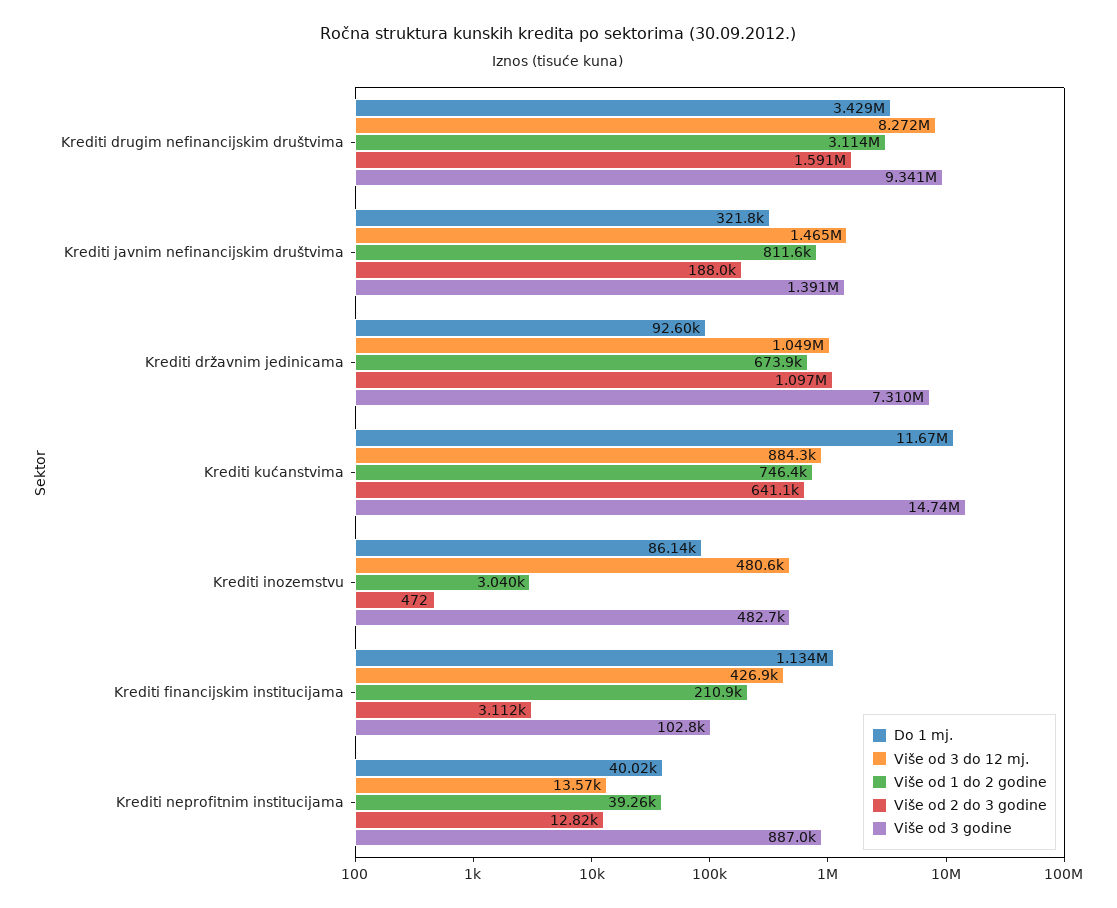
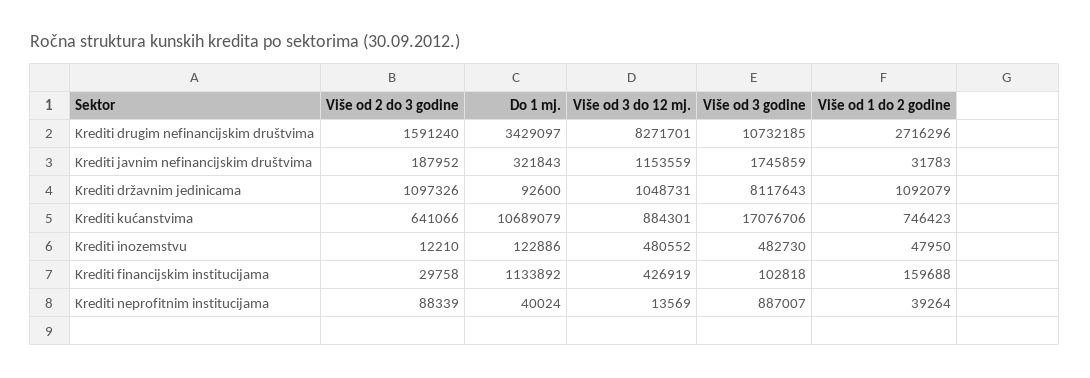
  {
    "Do 1 mj.": {
      "Krediti drugim nefinancijskim društvima": 3429097,
      "Krediti javnim nefinancijskim društvima": 321843,
      "Krediti državnim jedinicama": 92600,
-     "Krediti kućanstvima": 11670000,
+     "Krediti kućanstvima": 10689079,
-     "Krediti inozemstvu": 86140,
+     "Krediti inozemstvu": 122886,
      "Krediti financijskim institucijama": 1133892,
      "Krediti neprofitnim institucijama": 40024
    },
    "Više od 3 do 12 mj.": {
      "Krediti drugim nefinancijskim društvima": 8271701,
-     "Krediti javnim nefinancijskim društvima": 1465000,
+     "Krediti javnim nefinancijskim društvima": 1153559,
      "Krediti državnim jedinicama": 1048731,
      "Krediti kućanstvima": 884301,
      "Krediti inozemstvu": 480552,
      "Krediti financijskim institucijama": 426919,
      "Krediti neprofitnim institucijama": 13569
    },
    "Više od 1 do 2 godine": {
-     "Krediti drugim nefinancijskim društvima": 3114000,
+     "Krediti drugim nefinancijskim društvima": 2716296,
-     "Krediti javnim nefinancijskim društvima": 811600,
+     "Krediti javnim nefinancijskim društvima": 31783,
-     "Krediti državnim jedinicama": 673900,
+     "Krediti državnim jedinicama": 1092079,
      "Krediti kućanstvima": 746423,
-     "Krediti inozemstvu": 3040,
+     "Krediti inozemstvu": 47950,
-     "Krediti financijskim institucijama": 210900,
+     "Krediti financijskim institucijama": 159688,
      "Krediti neprofitnim institucijama": 39264
    },
    "Više od 2 do 3 godine": {
      "Krediti drugim nefinancijskim društvima": 1591240,
      "Krediti javnim nefinancijskim društvima": 187952,
      "Krediti državnim jedinicama": 1097326,
      "Krediti kućanstvima": 641066,
-     "Krediti inozemstvu": 472,
+     "Krediti inozemstvu": 12210,
-     "Krediti financijskim institucijama": 3112,
+     "Krediti financijskim institucijama": 29758,
-     "Krediti neprofitnim institucijama": 12820
+     "Krediti neprofitnim institucijama": 88339
    },
    "Više od 3 godine": {
-     "Krediti drugim nefinancijskim društvima": 9341000,
+     "Krediti drugim nefinancijskim društvima": 10732185,
-     "Krediti javnim nefinancijskim društvima": 1391000,
+     "Krediti javnim nefinancijskim društvima": 1745859,
-     "Krediti državnim jedinicama": 7310000,
+     "Krediti državnim jedinicama": 8117643,
-     "Krediti kućanstvima": 14740000,
+     "Krediti kućanstvima": 17076706,
      "Krediti inozemstvu": 482730,
      "Krediti financijskim institucijama": 102818,
      "Krediti neprofitnim institucijama": 887007
    }
  }

